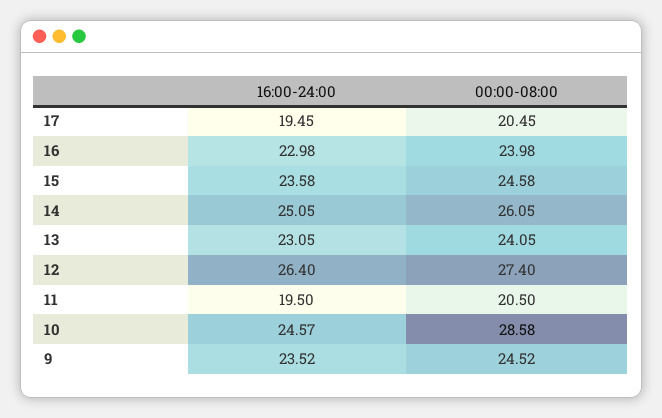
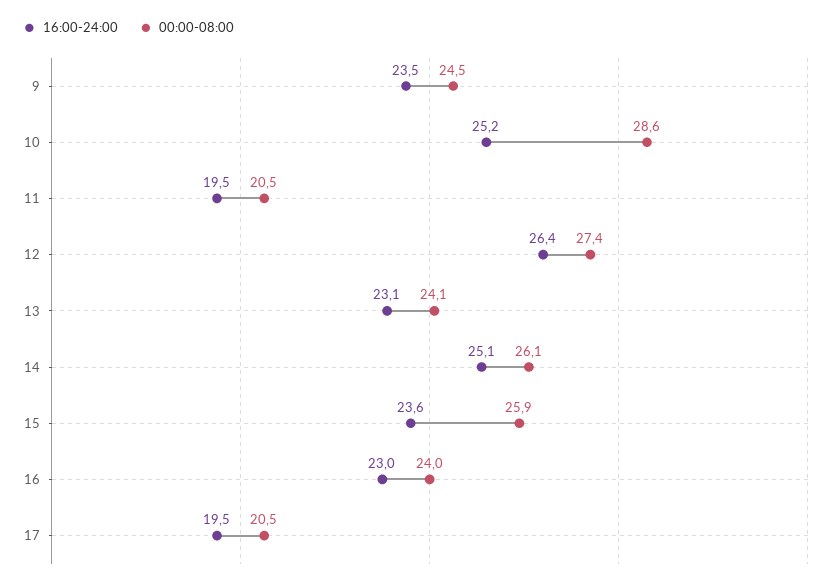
  {
    "16:00-24:00": {
      "17": 19.45,
      "16": 22.98,
      "15": 23.58,
      "14": 25.05,
      "13": 23.05,
      "12": 26.4,
      "11": 19.5,
-     "10": 24.57,
+     "10": 25.2,
      "9": 23.52
    },
    "00:00-08:00": {
      "17": 20.45,
      "16": 23.98,
-     "15": 24.58,
+     "15": 25.9,
      "14": 26.05,
      "13": 24.05,
      "12": 27.4,
      "11": 20.5,
      "10": 28.58,
      "9": 24.52
    }
  }

